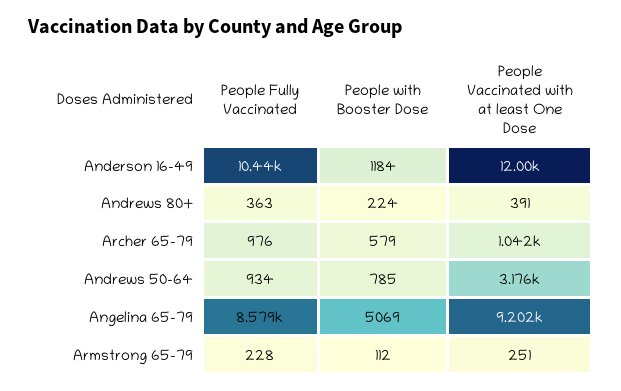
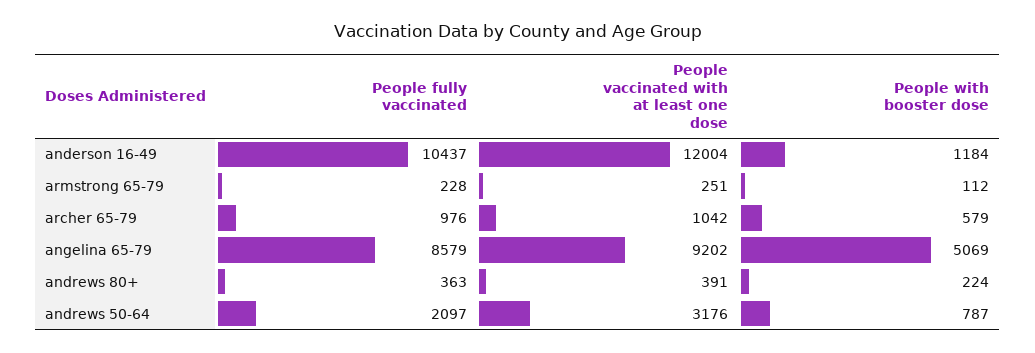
  {
    "People Fully Vaccinated": {
      "Anderson 16-49": 10437,
      "Andrews 80+": 363,
      "Archer 65-79": 976,
-     "Andrews 50-64": 934,
+     "Andrews 50-64": 2097,
      "Angelina 65-79": 8579,
      "Armstrong 65-79": 228
    },
    "People with Booster Dose": {
      "Anderson 16-49": 1184,
      "Andrews 80+": 224,
      "Archer 65-79": 579,
-     "Andrews 50-64": 785,
+     "Andrews 50-64": 787,
      "Angelina 65-79": 5069,
      "Armstrong 65-79": 112
    },
    "People Vaccinated with at least One Dose": {
      "Anderson 16-49": 12004,
      "Andrews 80+": 391,
      "Archer 65-79": 1042,
      "Andrews 50-64": 3176,
      "Angelina 65-79": 9202,
      "Armstrong 65-79": 251
    }
  }

